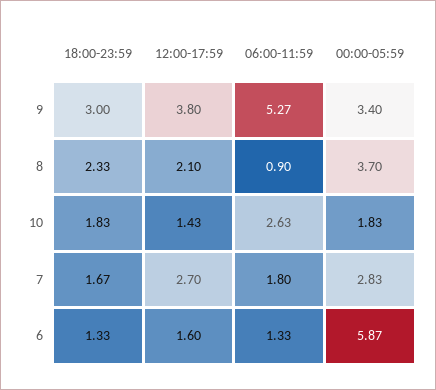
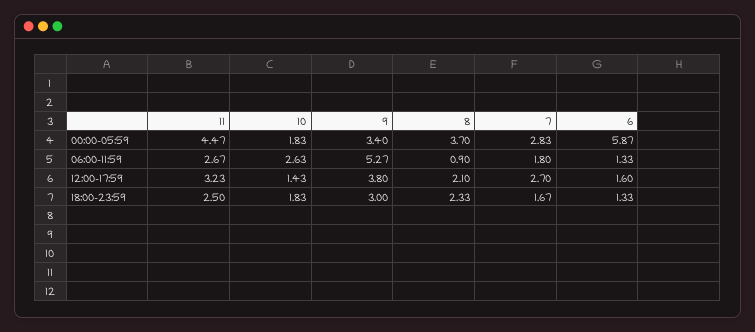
  {
    "18:00-23:59": {
      "9": 3,
      "8": 2.33,
      "10": 1.83,
      "7": 1.67,
-     "6": 1.33
+     "6": 1.33,
+     "11": 2.5
    },
    "12:00-17:59": {
      "9": 3.8,
      "8": 2.1,
      "10": 1.43,
      "7": 2.7,
-     "6": 1.6
+     "6": 1.6,
+     "11": 3.23
    },
    "06:00-11:59": {
      "9": 5.27,
      "8": 0.9,
      "10": 2.63,
      "7": 1.8,
-     "6": 1.33
+     "6": 1.33,
+     "11": 2.67
    },
    "00:00-05:59": {
      "9": 3.4,
      "8": 3.7,
      "10": 1.83,
      "7": 2.83,
-     "6": 5.87
+     "6": 5.87,
+     "11": 4.47
    }
  }

